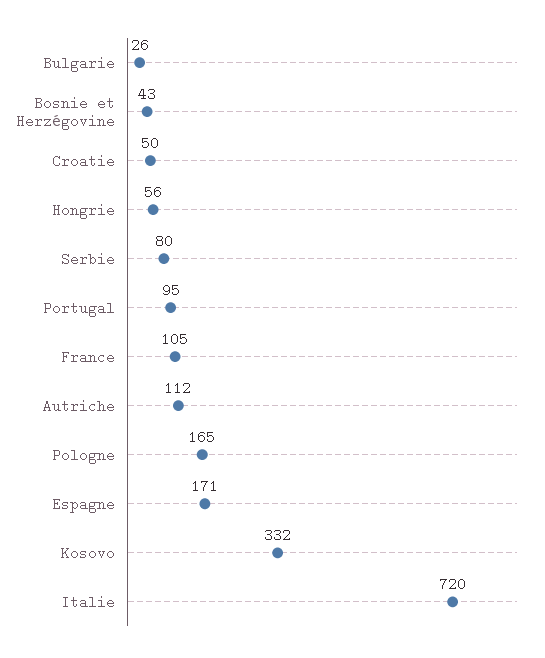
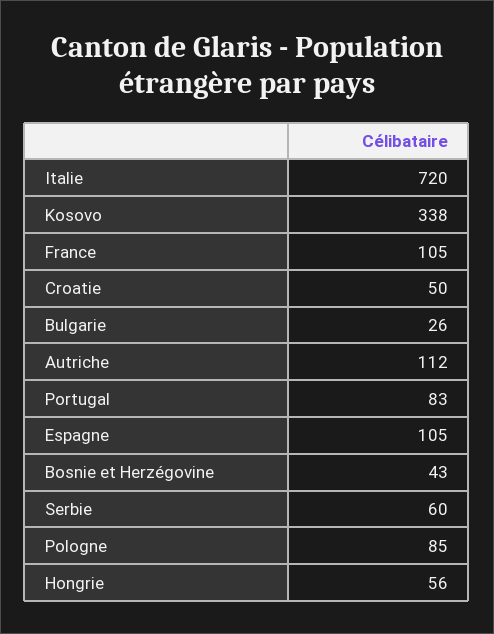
  {
    "Bulgarie": 26,
    "Bosnie et Herzégovine": 43,
    "Croatie": 50,
    "Hongrie": 56,
-   "Serbie": 80,
+   "Serbie": 60,
-   "Portugal": 95,
+   "Portugal": 83,
    "France": 105,
    "Autriche": 112,
-   "Pologne": 165,
+   "Pologne": 85,
-   "Espagne": 171,
+   "Espagne": 105,
-   "Kosovo": 332,
+   "Kosovo": 338,
    "Italie": 720
  }

